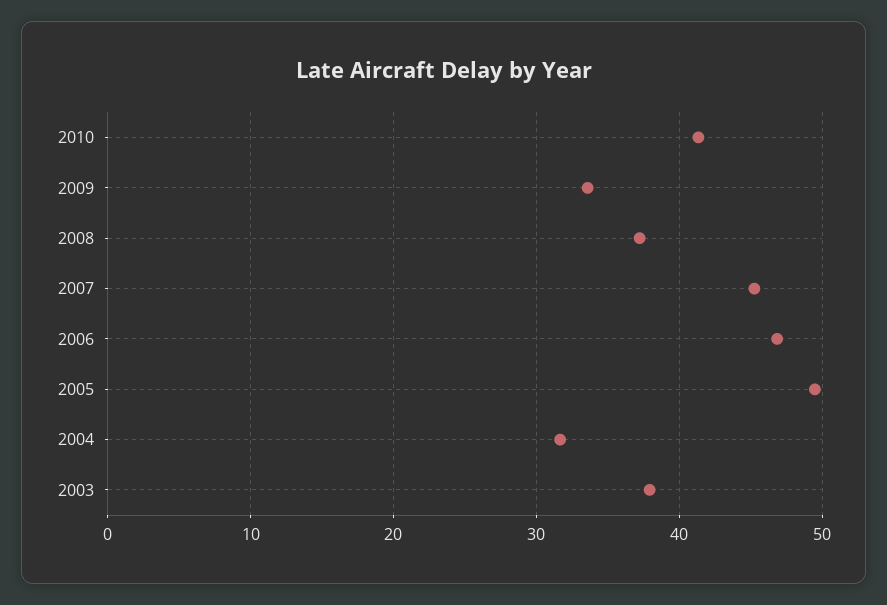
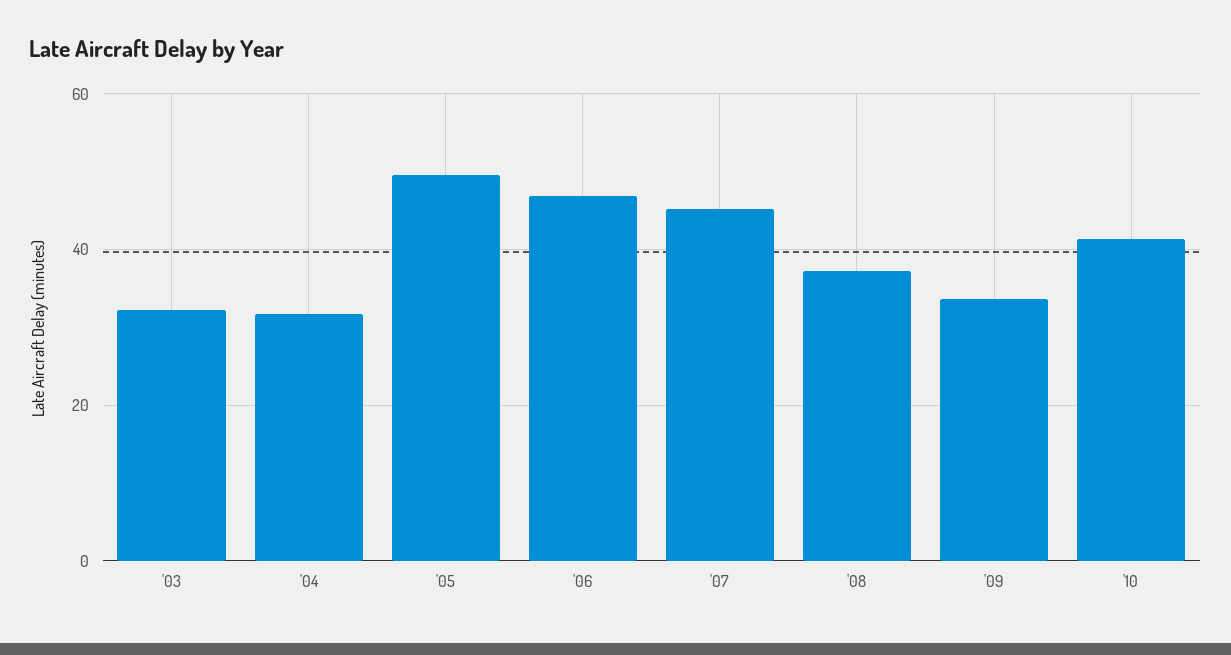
  {
    "2010": 41,
    "2009": 34,
    "2008": 37,
    "2007": 45,
    "2006": 47,
    "2005": 49,
    "2004": 32,
-   "2003": 38
+   "2003": 32
  }

